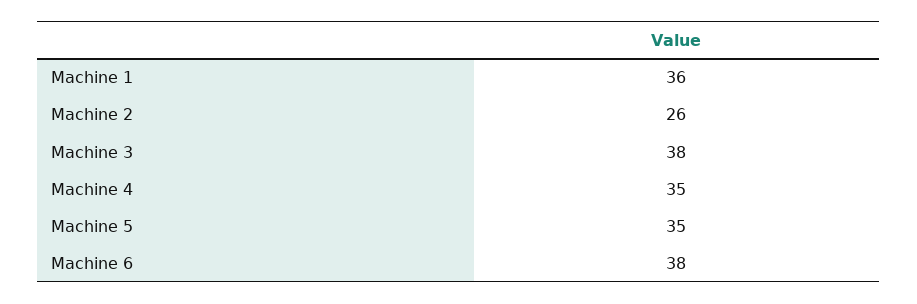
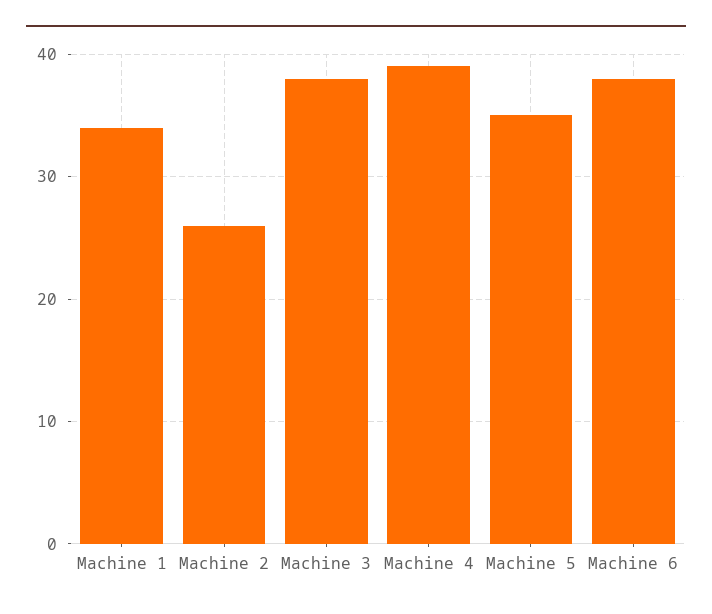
  {
-   "Machine 1": 36,
+   "Machine 1": 34,
    "Machine 2": 26,
    "Machine 3": 38,
-   "Machine 4": 35,
+   "Machine 4": 39,
    "Machine 5": 35,
    "Machine 6": 38
  }

